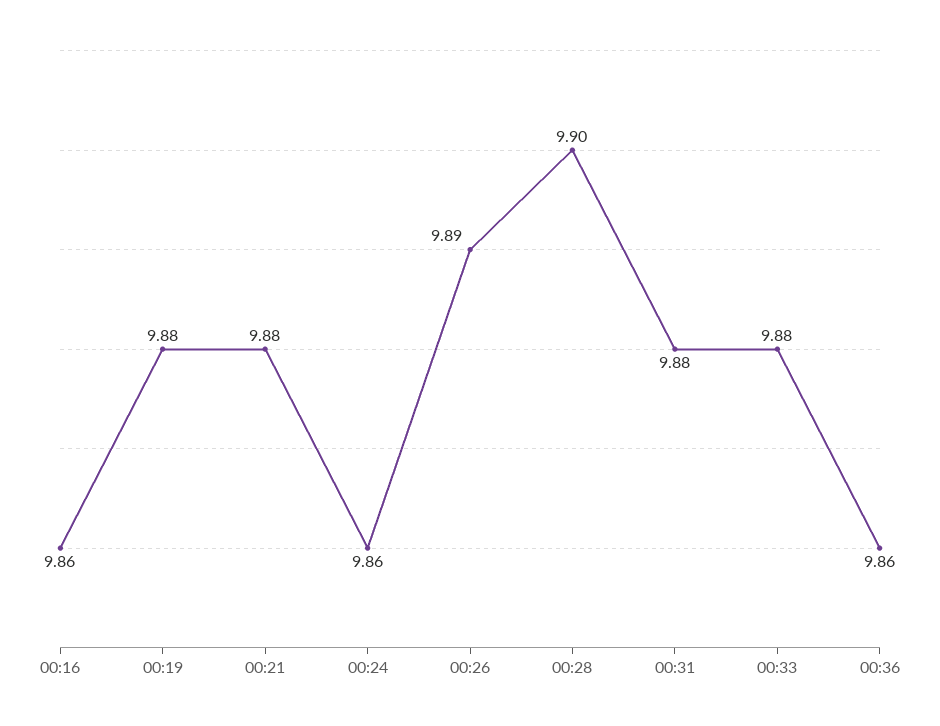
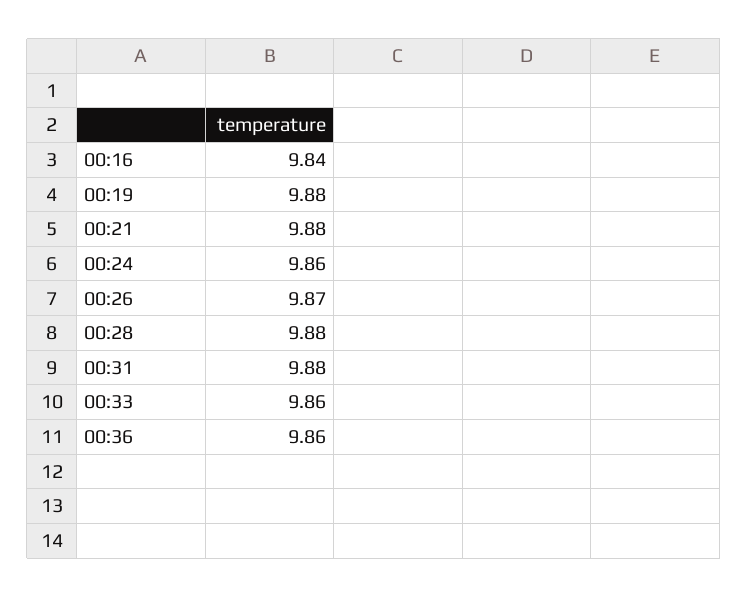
  {
-   "00:16": 9.86,
+   "00:16": 9.84,
    "00:19": 9.88,
    "00:21": 9.88,
    "00:24": 9.86,
-   "00:26": 9.89,
+   "00:26": 9.87,
-   "00:28": 9.9,
+   "00:28": 9.88,
    "00:31": 9.88,
-   "00:33": 9.88,
+   "00:33": 9.86,
    "00:36": 9.86
  }

